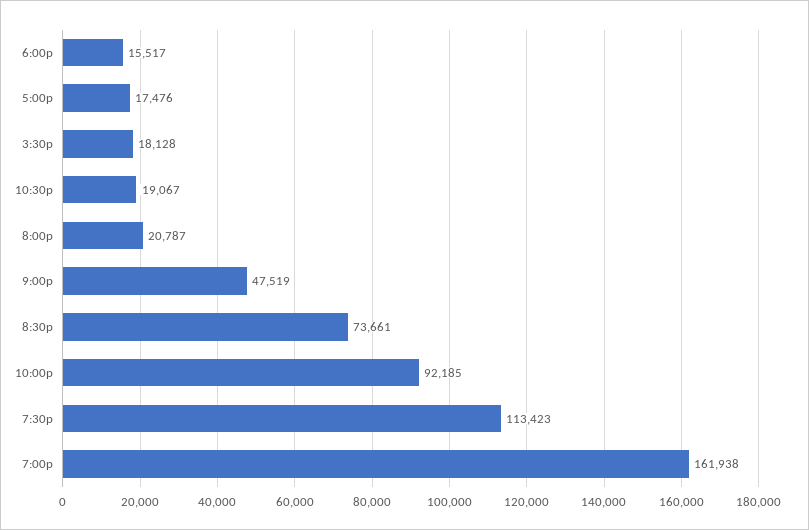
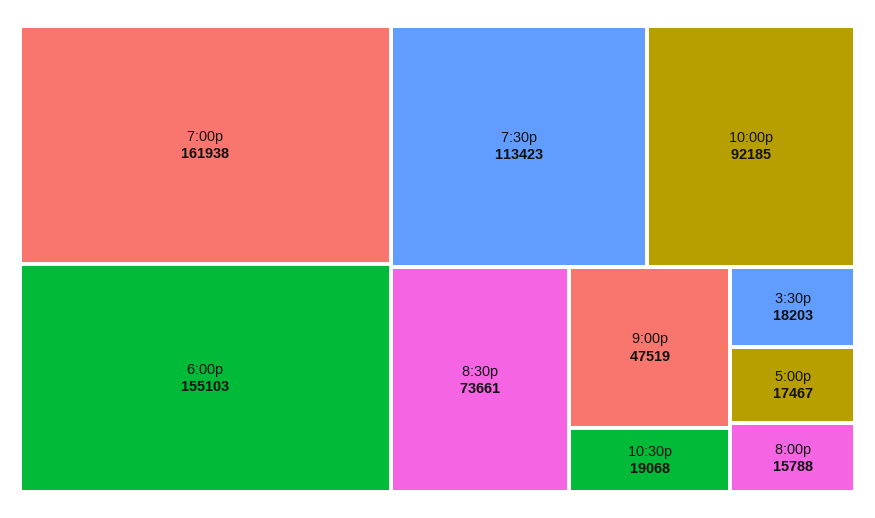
  {
-   "6:00p": 15517,
+   "6:00p": 155103,
-   "5:00p": 17476,
+   "5:00p": 17467,
-   "3:30p": 18128,
+   "3:30p": 18203,
-   "10:30p": 19067,
+   "10:30p": 19068,
-   "8:00p": 20787,
+   "8:00p": 15788,
    "9:00p": 47519,
    "8:30p": 73661,
    "10:00p": 92185,
    "7:30p": 113423,
    "7:00p": 161938
  }

